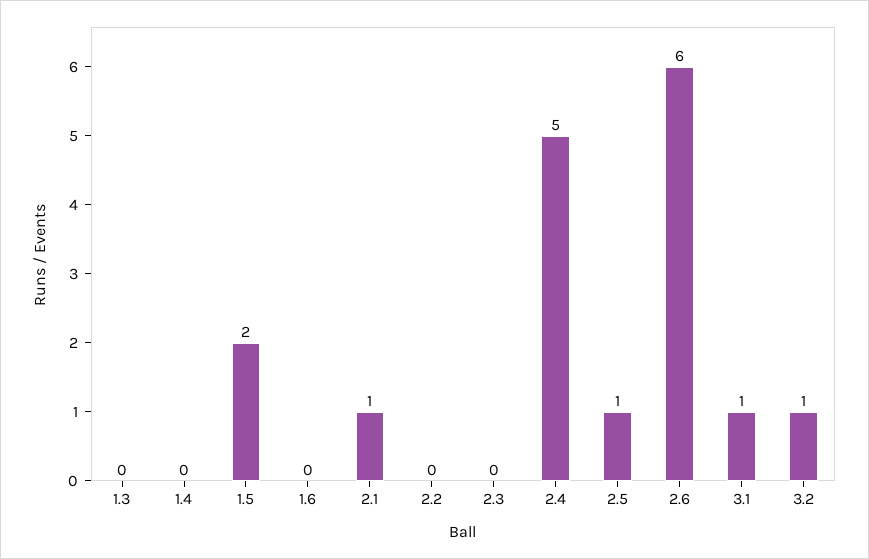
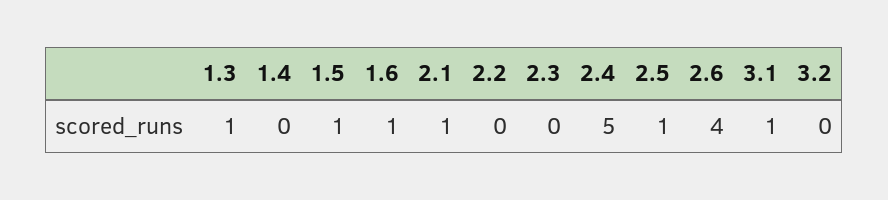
  {
-   "1.3": 0,
+   "1.3": 1,
    "1.4": 0,
-   "1.5": 2,
+   "1.5": 1,
-   "1.6": 0,
+   "1.6": 1,
    "2.1": 1,
    "2.2": 0,
    "2.3": 0,
    "2.4": 5,
    "2.5": 1,
-   "2.6": 6,
+   "2.6": 4,
    "3.1": 1,
-   "3.2": 1
+   "3.2": 0
  }

